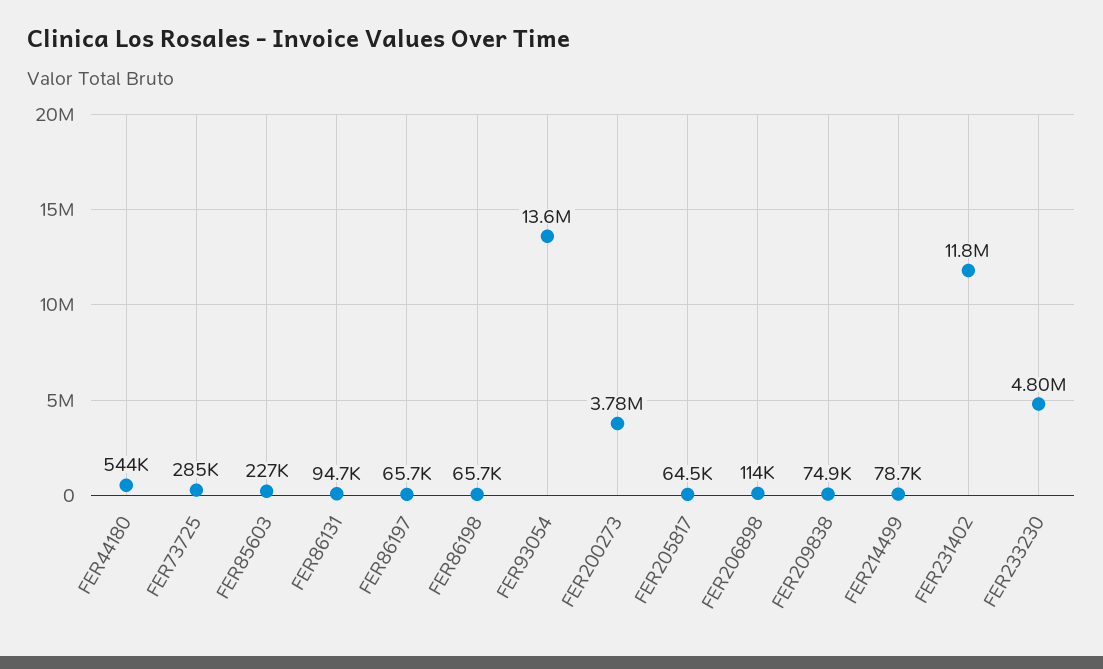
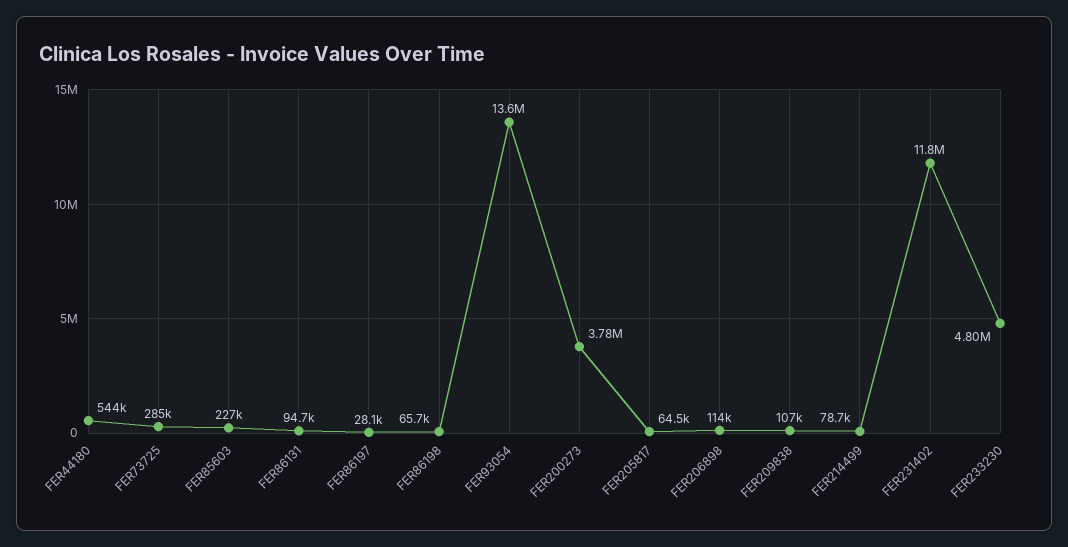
  {
    "FER44180": 544000,
    "FER73725": 285000,
    "FER85603": 227000,
    "FER86131": 94700,
-   "FER86197": 65700,
+   "FER86197": 28100,
    "FER86198": 65700,
    "FER93054": 13600000,
    "FER200273": 3780000,
    "FER205817": 64500,
    "FER206898": 114000,
-   "FER209838": 74900,
+   "FER209838": 107000,
    "FER214499": 78700,
    "FER231402": 11800000,
    "FER233230": 4800000
  }

